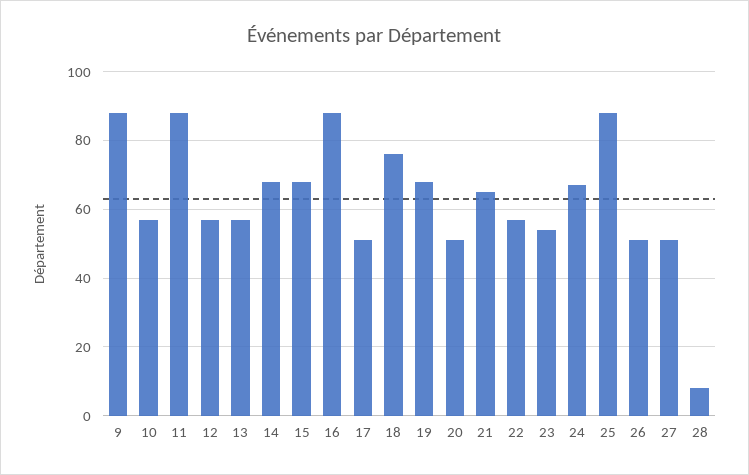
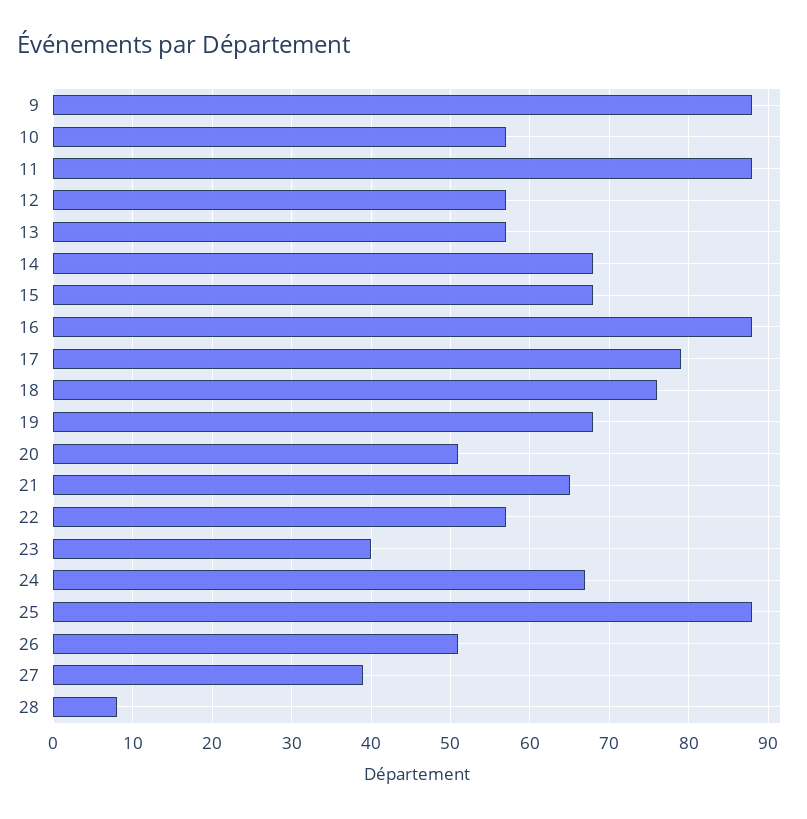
  {
    "9": 88,
    "10": 57,
    "11": 88,
    "12": 57,
    "13": 57,
    "14": 68,
    "15": 68,
    "16": 88,
-   "17": 50,
+   "17": 79,
    "18": 76,
    "19": 68,
    "20": 51,
    "21": 65,
    "22": 57,
-   "23": 55,
+   "23": 40,
    "24": 67,
    "25": 88,
    "26": 51,
-   "27": 50,
+   "27": 39,
    "28": 8
  }

